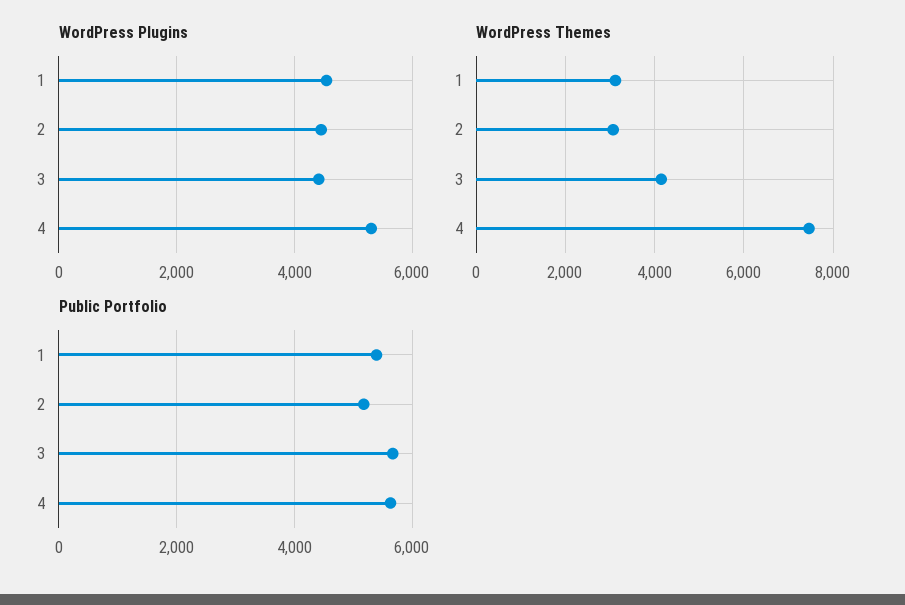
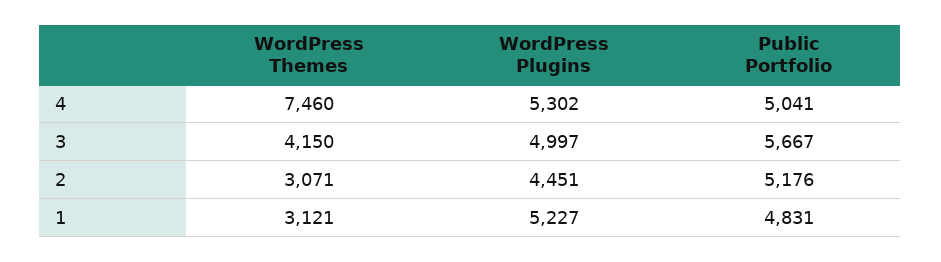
  {
    "WordPress Plugins": {
-     "1": 4600,
+     "1": 5227,
      "2": 4451,
-     "3": 4400,
+     "3": 4997,
      "4": 5302
    },
    "WordPress Themes": {
      "1": 3121,
      "2": 3071,
      "3": 4150,
      "4": 7460
    },
    "Public Portfolio": {
-     "1": 5400,
+     "1": 4831,
      "2": 5176,
      "3": 5667,
-     "4": 5600
+     "4": 5041
    }
  }

